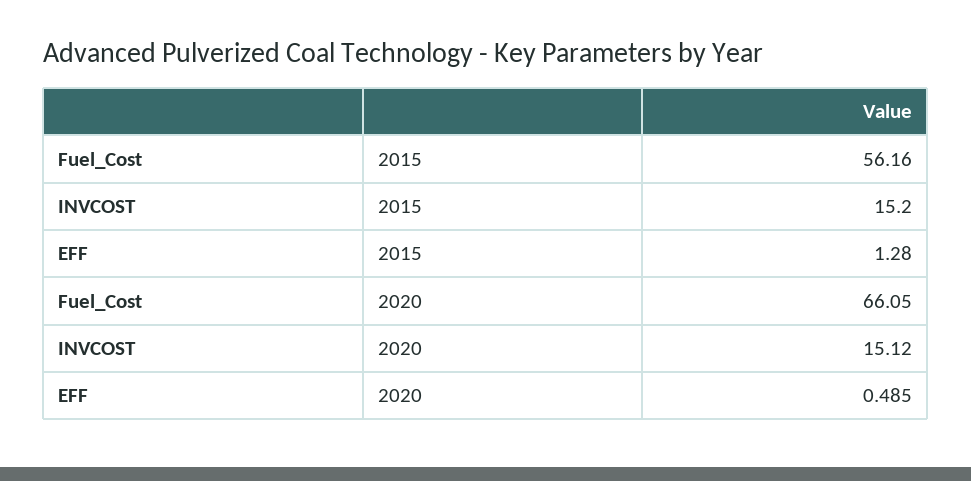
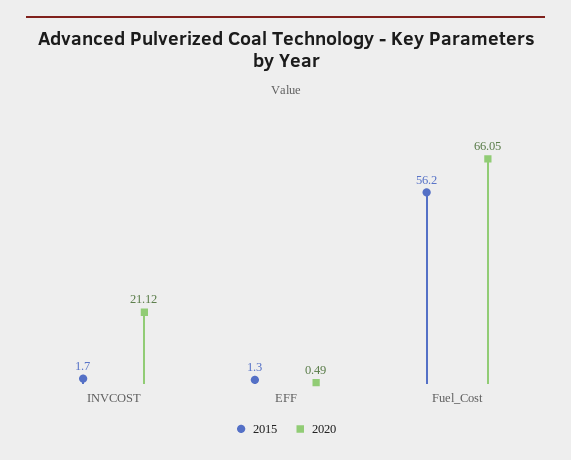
  {
    "2015": {
      "Fuel_Cost": 56.16,
-     "INVCOST": 15.2,
+     "INVCOST": 1.7,
      "EFF": 1.28
    },
    "2020": {
      "Fuel_Cost": 66.05,
-     "INVCOST": 15.12,
+     "INVCOST": 21.12,
      "EFF": 0.485
    }
  }

